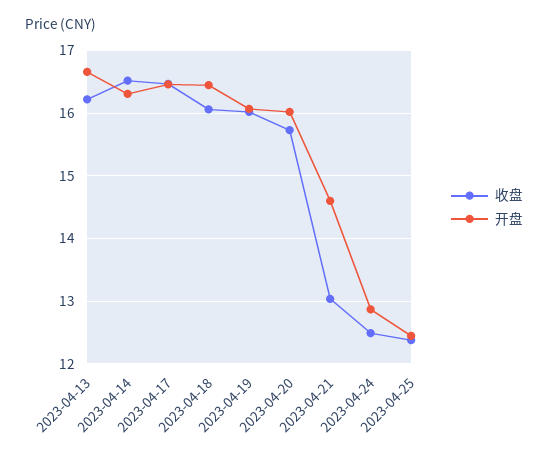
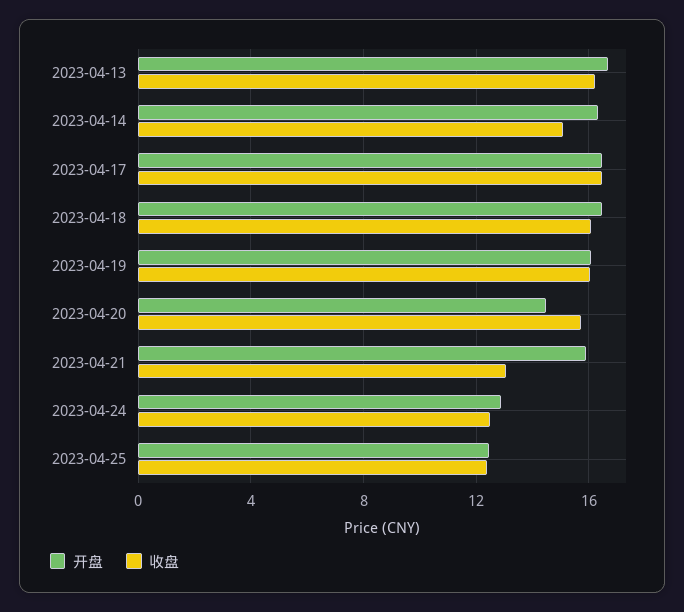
  {
    "收盘": {
      "2023-04-13": 16.2,
-     "2023-04-14": 16.5,
+     "2023-04-14": 15,
      "2023-04-17": 16.5,
      "2023-04-18": 16.1,
      "2023-04-19": 16,
      "2023-04-20": 15.7,
      "2023-04-21": 13,
      "2023-04-24": 12.5,
      "2023-04-25": 12.4
    },
    "开盘": {
      "2023-04-13": 16.7,
      "2023-04-14": 16.3,
      "2023-04-17": 16.5,
      "2023-04-18": 16.5,
      "2023-04-19": 16.1,
-     "2023-04-20": 16,
+     "2023-04-20": 14.5,
-     "2023-04-21": 14.6,
+     "2023-04-21": 16,
      "2023-04-24": 12.9,
      "2023-04-25": 12.5
    }
  }

